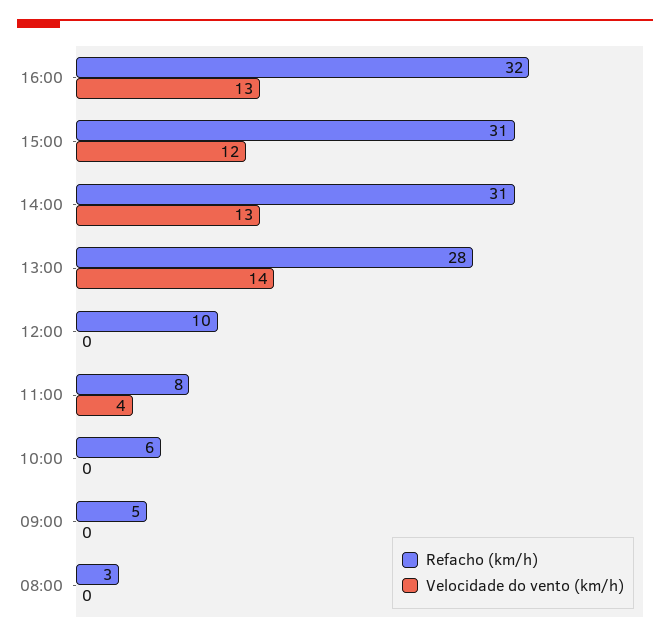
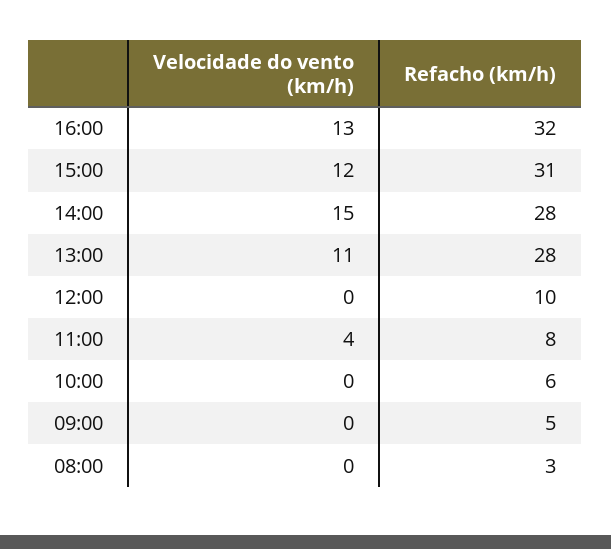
  {
    "Refacho (km/h)": {
      "16:00": 32,
      "15:00": 31,
-     "14:00": 31,
+     "14:00": 28,
      "13:00": 28,
      "12:00": 10,
      "11:00": 8,
      "10:00": 6,
      "09:00": 5,
      "08:00": 3
    },
    "Velocidade do vento (km/h)": {
      "16:00": 13,
      "15:00": 12,
-     "14:00": 13,
+     "14:00": 15,
-     "13:00": 14,
+     "13:00": 11,
      "12:00": 0,
      "11:00": 4,
      "10:00": 0,
      "09:00": 0,
      "08:00": 0
    }
  }

